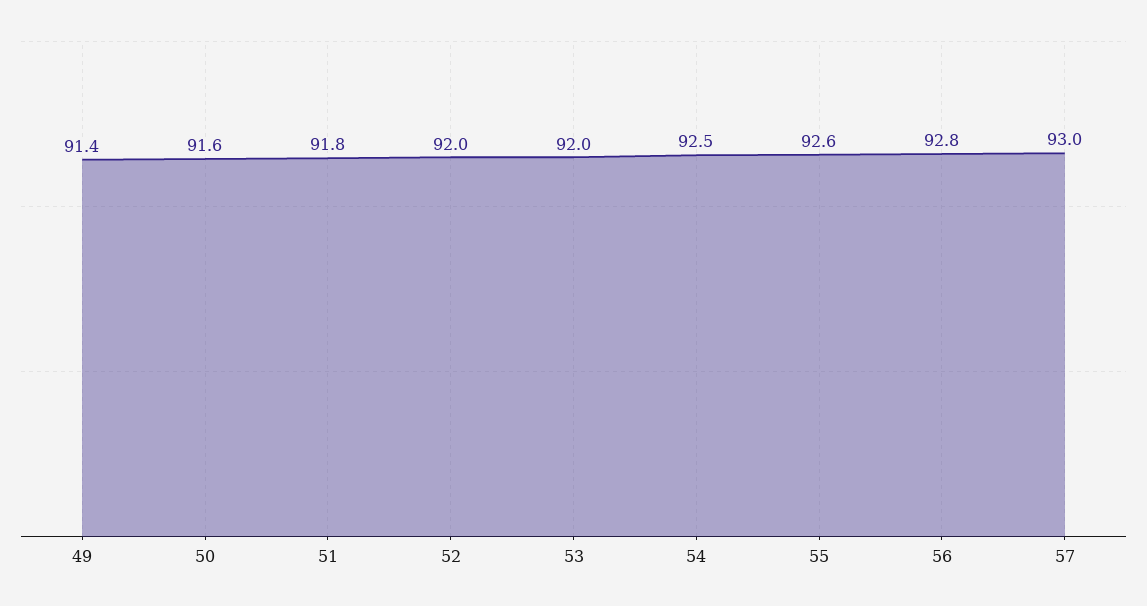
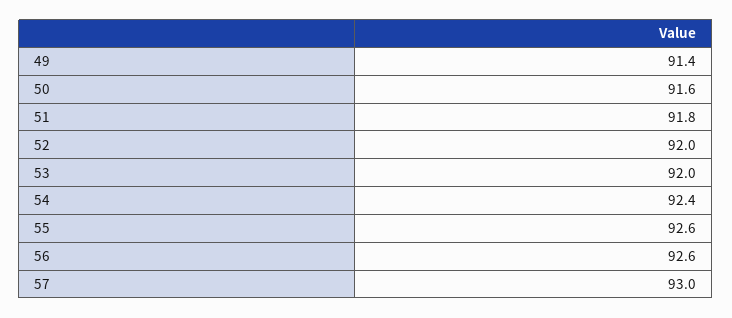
  {
    "49": 91.4,
    "50": 91.6,
    "51": 91.8,
    "52": 92,
    "53": 92,
-   "54": 92.5,
+   "54": 92.4,
    "55": 92.6,
-   "56": 92.8,
+   "56": 92.6,
    "57": 93
  }

